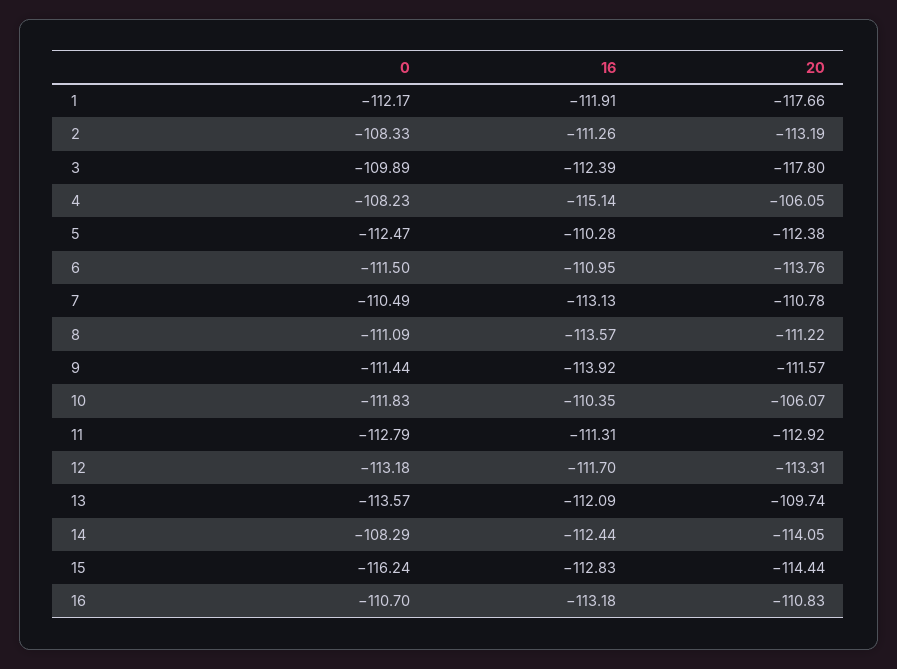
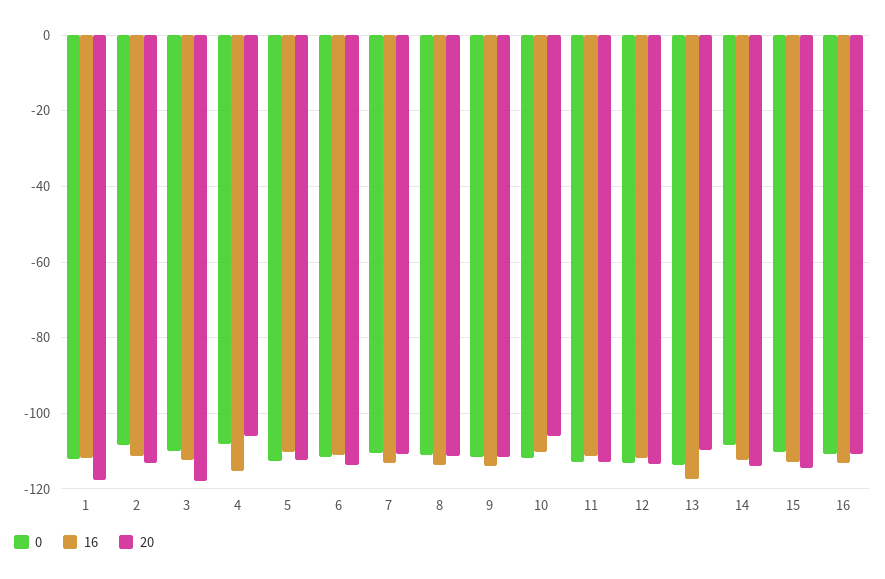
  {
    "0": {
      "1": -112.17,
      "2": -108.33,
      "3": -109.89,
      "4": -108.23,
      "5": -112.47,
      "6": -111.5,
      "7": -110.49,
      "8": -111.09,
      "9": -111.44,
      "10": -111.83,
      "11": -112.79,
      "12": -113.18,
      "13": -113.57,
      "14": -108.29,
-     "15": -116.24,
+     "15": -110,
      "16": -110.7
    },
    "16": {
      "1": -111.91,
      "2": -111.26,
      "3": -112.39,
      "4": -115.14,
      "5": -110.28,
      "6": -110.95,
      "7": -113.13,
      "8": -113.57,
      "9": -113.92,
      "10": -110.35,
      "11": -111.31,
      "12": -111.7,
-     "13": -112.09,
+     "13": -118,
      "14": -112.44,
      "15": -112.83,
      "16": -113.18
    },
    "20": {
      "1": -117.66,
      "2": -113.19,
      "3": -117.8,
      "4": -106.05,
      "5": -112.38,
      "6": -113.76,
      "7": -110.78,
      "8": -111.22,
      "9": -111.57,
      "10": -106.07,
      "11": -112.92,
      "12": -113.31,
      "13": -109.74,
      "14": -114.05,
      "15": -114.44,
      "16": -110.83
    }
  }

